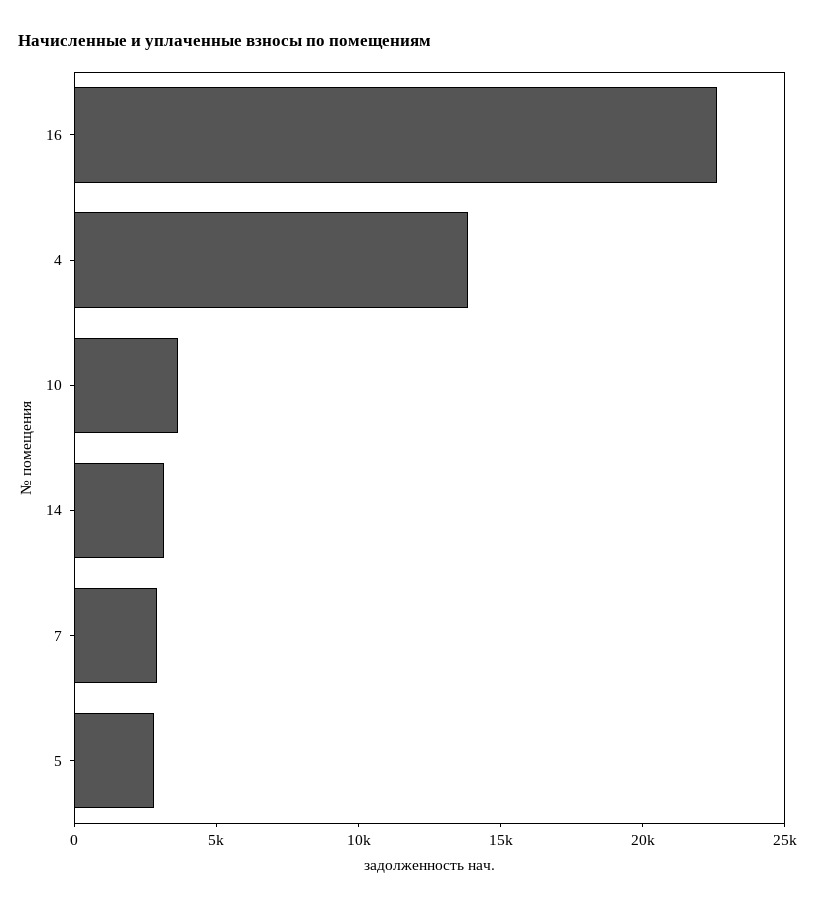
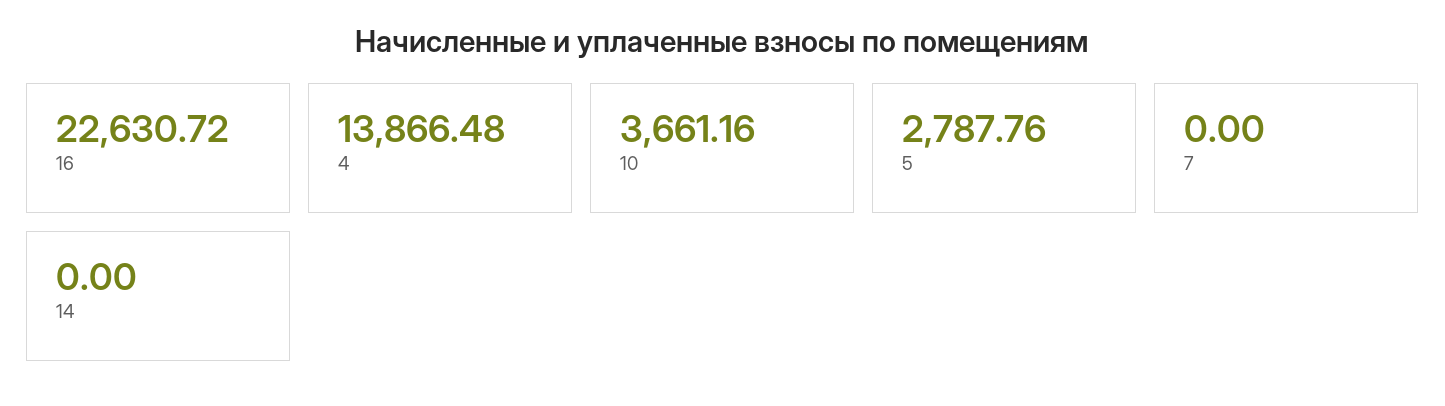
  {
    "16": 22630.72,
    "4": 13866.48,
    "10": 3661.16,
-   "14": 3000,
+   "14": 0,
-   "7": 3000,
+   "7": 0,
    "5": 2787.76
  }

